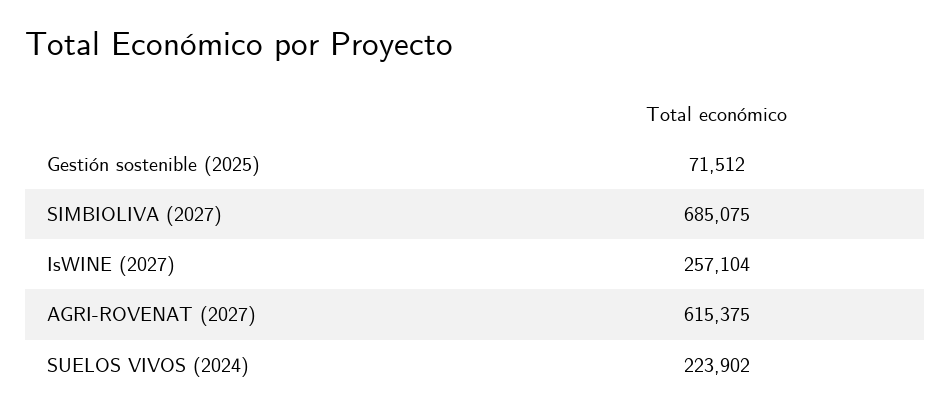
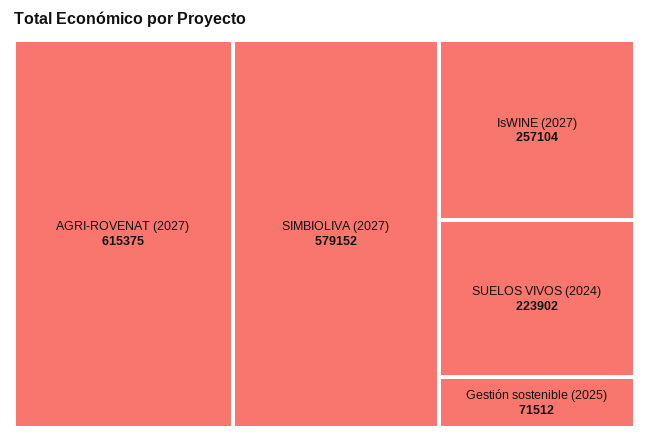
  {
    "Gestión sostenible (2025)": 71512,
-   "SIMBIOLIVA (2027)": 685075,
+   "SIMBIOLIVA (2027)": 579152,
    "IsWINE (2027)": 257104,
    "AGRI-ROVENAT (2027)": 615375,
    "SUELOS VIVOS (2024)": 223902
  }

